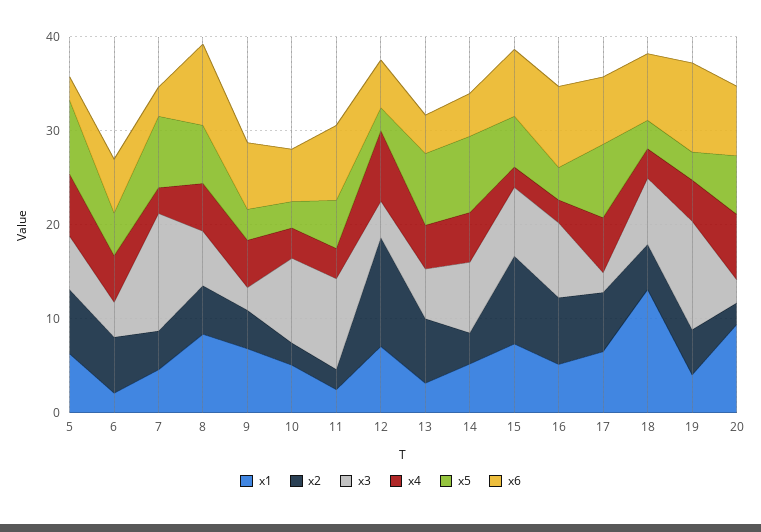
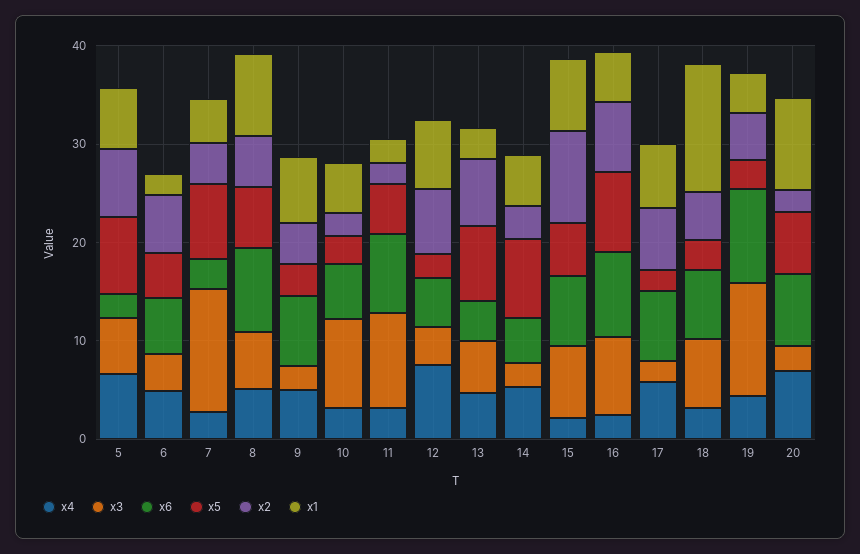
  {
    "x1": {
      "5": 6,
      "6": 2,
      "7": 4,
      "8": 8,
      "9": 6,
      "10": 6,
      "11": 2,
      "12": 8,
      "13": 4,
      "14": 6,
      "15": 8,
      "16": 6,
      "17": 6,
      "18": 14,
      "19": 4,
      "20": 10
    },
    "x2": {
      "5": 6,
      "6": 6,
      "7": 4,
      "8": 6,
      "9": 4,
      "10": 2,
      "11": 2,
-     "12": 12,
+     "12": 6,
      "13": 6,
      "14": 4,
      "15": 10,
      "16": 8,
      "17": 6,
      "18": 4,
      "19": 4,
      "20": 2
    },
    "x3": {
      "5": 6,
      "6": 4,
      "7": 12,
      "8": 6,
      "9": 2,
      "10": 10,
      "11": 10,
      "12": 4,
      "13": 6,
-     "14": 8,
+     "14": 2,
      "15": 8,
      "16": 8,
      "17": 2,
      "18": 8,
      "19": 12,
      "20": 2
    },
    "x4": {
      "5": 6,
      "6": 4,
      "7": 2,
      "8": 6,
      "9": 6,
      "10": 4,
      "11": 4,
      "12": 8,
      "13": 4,
      "14": 6,
      "15": 2,
      "16": 2,
      "17": 6,
      "18": 4,
      "19": 4,
      "20": 6
    },
    "x5": {
      "5": 8,
      "6": 4,
      "7": 8,
      "8": 6,
      "9": 4,
      "10": 2,
      "11": 6,
      "12": 2,
      "13": 8,
      "14": 8,
      "15": 6,
-     "16": 4,
+     "16": 8,
-     "17": 8,
+     "17": 2,
      "18": 4,
      "19": 2,
      "20": 6
    },
    "x6": {
      "5": 2,
      "6": 6,
      "7": 4,
      "8": 8,
      "9": 8,
      "10": 6,
      "11": 8,
      "12": 6,
      "13": 4,
      "14": 4,
      "15": 8,
      "16": 8,
      "17": 8,
      "18": 8,
      "19": 10,
      "20": 8
    }
  }

